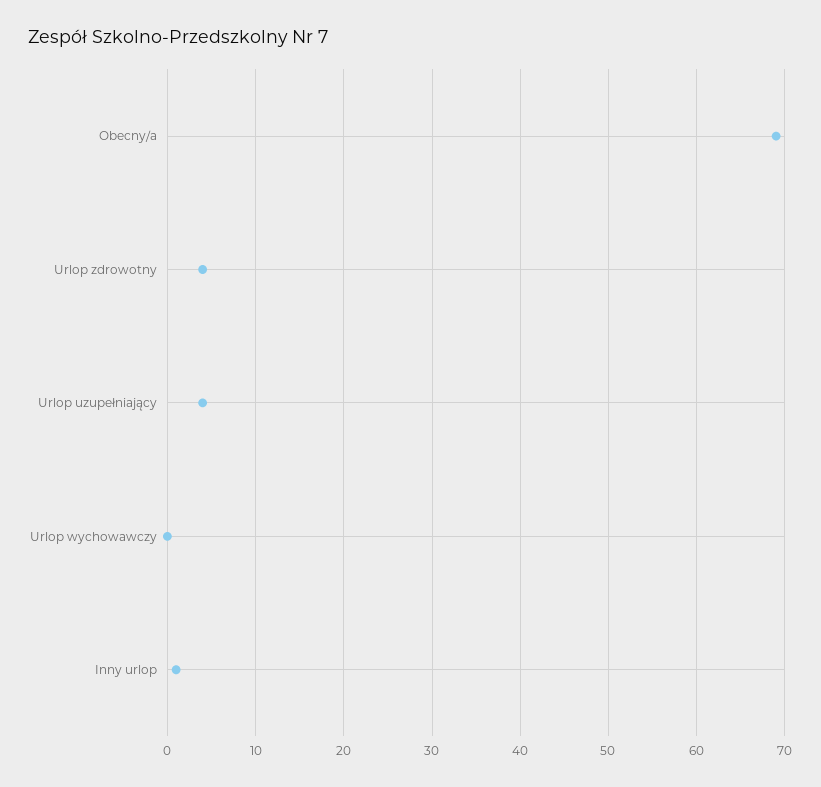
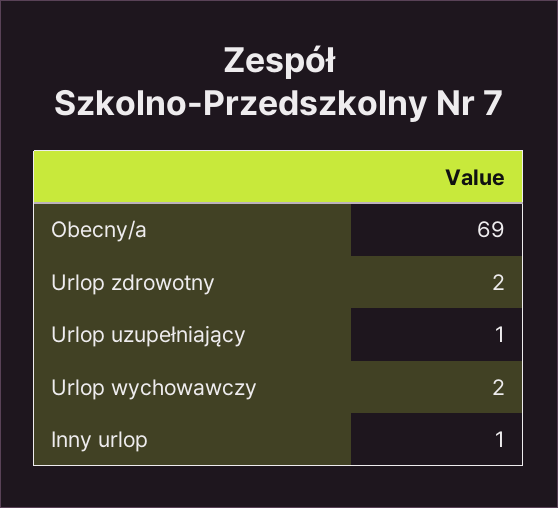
  {
    "Obecny/a": 69,
-   "Urlop zdrowotny": 4,
+   "Urlop zdrowotny": 2,
-   "Urlop uzupełniający": 4,
+   "Urlop uzupełniający": 1,
-   "Urlop wychowawczy": 0,
+   "Urlop wychowawczy": 2,
    "Inny urlop": 1
  }

